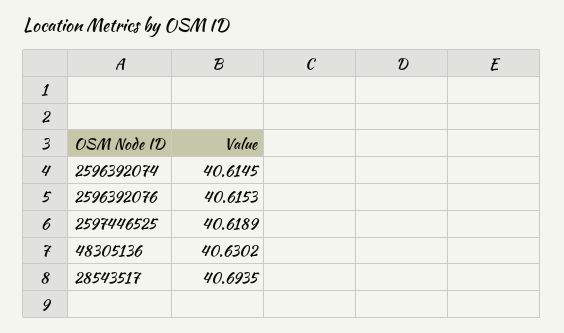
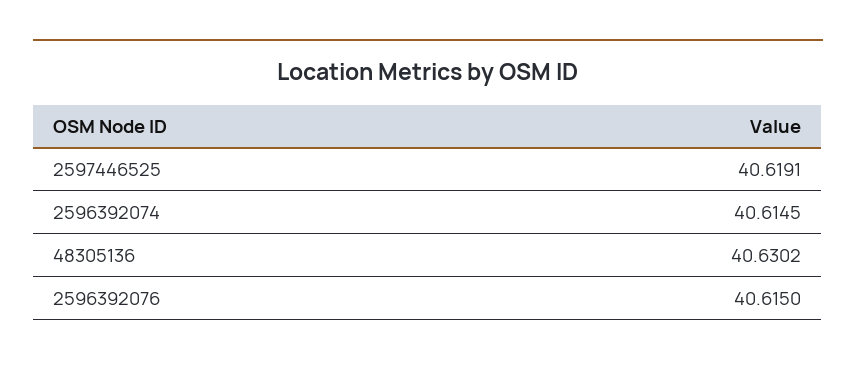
  {
    "2596392074": 40.6145,
-   "2596392076": 40.6153,
+   "2596392076": 40.615,
-   "2597446525": 40.6189,
+   "2597446525": 40.6191,
-   "48305136": 40.6302,
+   "48305136": 40.6302
-   "28543517": 40.6935
  }

